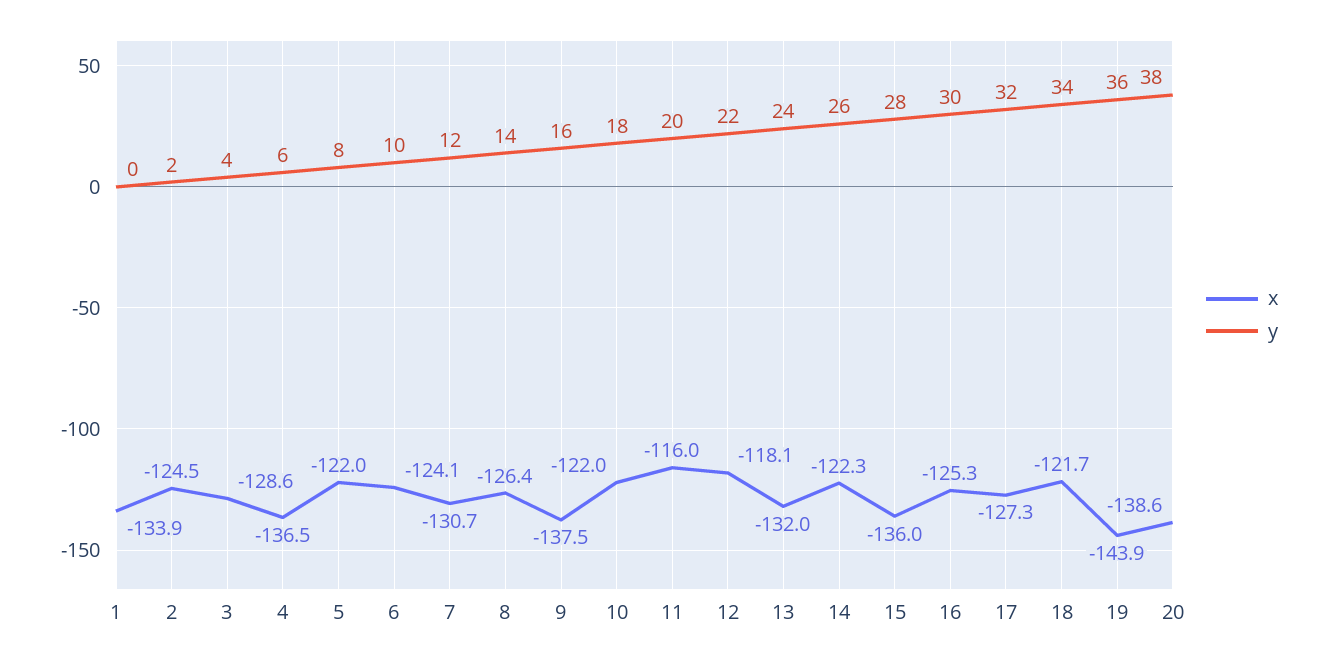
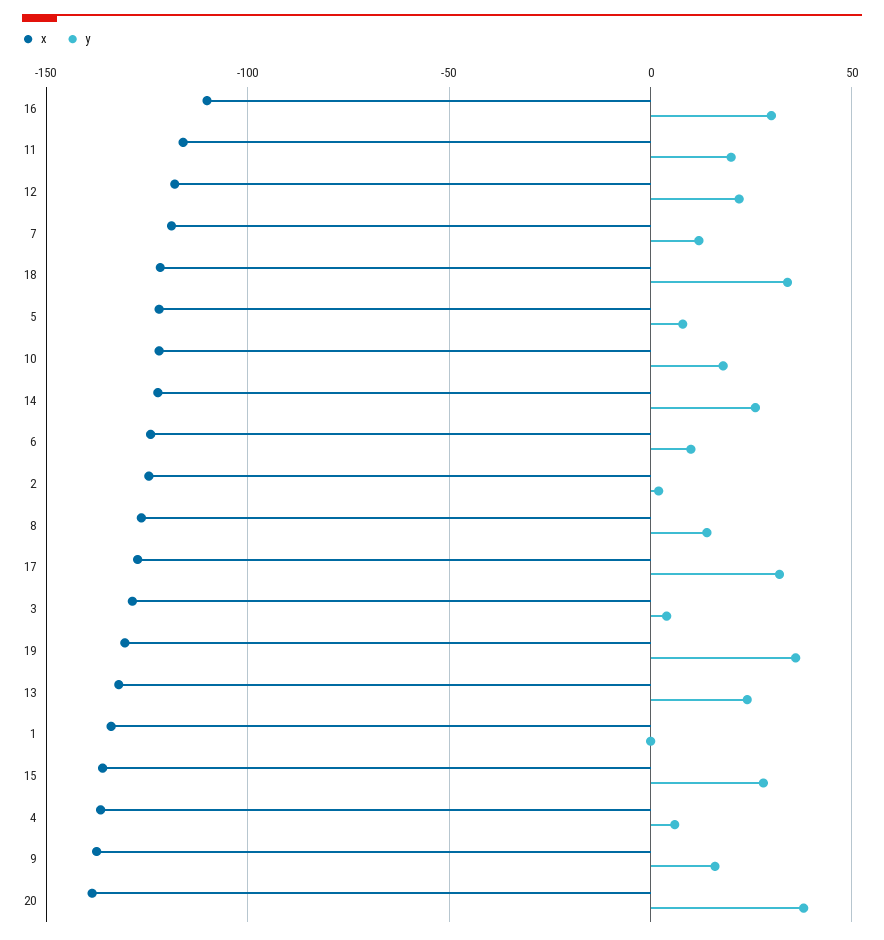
  {
    "x": {
      "1": -133.9,
      "2": -124.5,
      "3": -128.6,
      "4": -136.5,
      "5": -122,
      "6": -124.1,
-     "7": -130.7,
+     "7": -120,
      "8": -126.4,
      "9": -137.5,
      "10": -122,
      "11": -116,
      "12": -118.1,
      "13": -132,
      "14": -122.3,
      "15": -136,
-     "16": -125.3,
+     "16": -110,
      "17": -127.3,
      "18": -121.7,
-     "19": -143.9,
+     "19": -130,
      "20": -138.6
    },
    "y": {
      "1": 0,
      "2": 2,
      "3": 4,
      "4": 6,
      "5": 8,
      "6": 10,
      "7": 12,
      "8": 14,
      "9": 16,
      "10": 18,
      "11": 20,
      "12": 22,
      "13": 24,
      "14": 26,
      "15": 28,
      "16": 30,
      "17": 32,
      "18": 34,
      "19": 36,
      "20": 38
    }
  }

